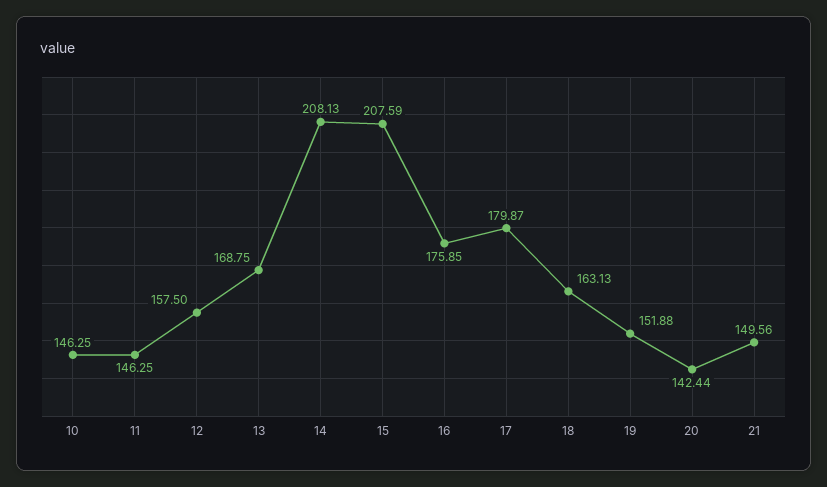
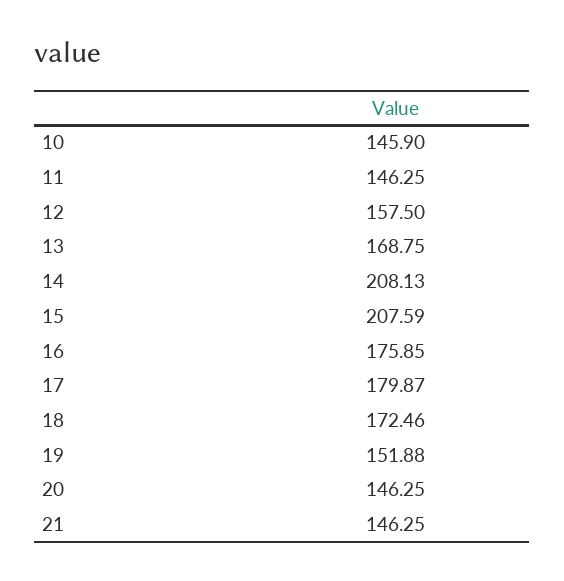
  {
-   "10": 146.25,
+   "10": 145.9,
    "11": 146.25,
    "12": 157.5,
    "13": 168.75,
    "14": 208.13,
    "15": 207.59,
    "16": 175.85,
    "17": 179.87,
-   "18": 163.13,
+   "18": 172.46,
    "19": 151.88,
-   "20": 142.44,
+   "20": 146.25,
-   "21": 149.56
+   "21": 146.25
  }

